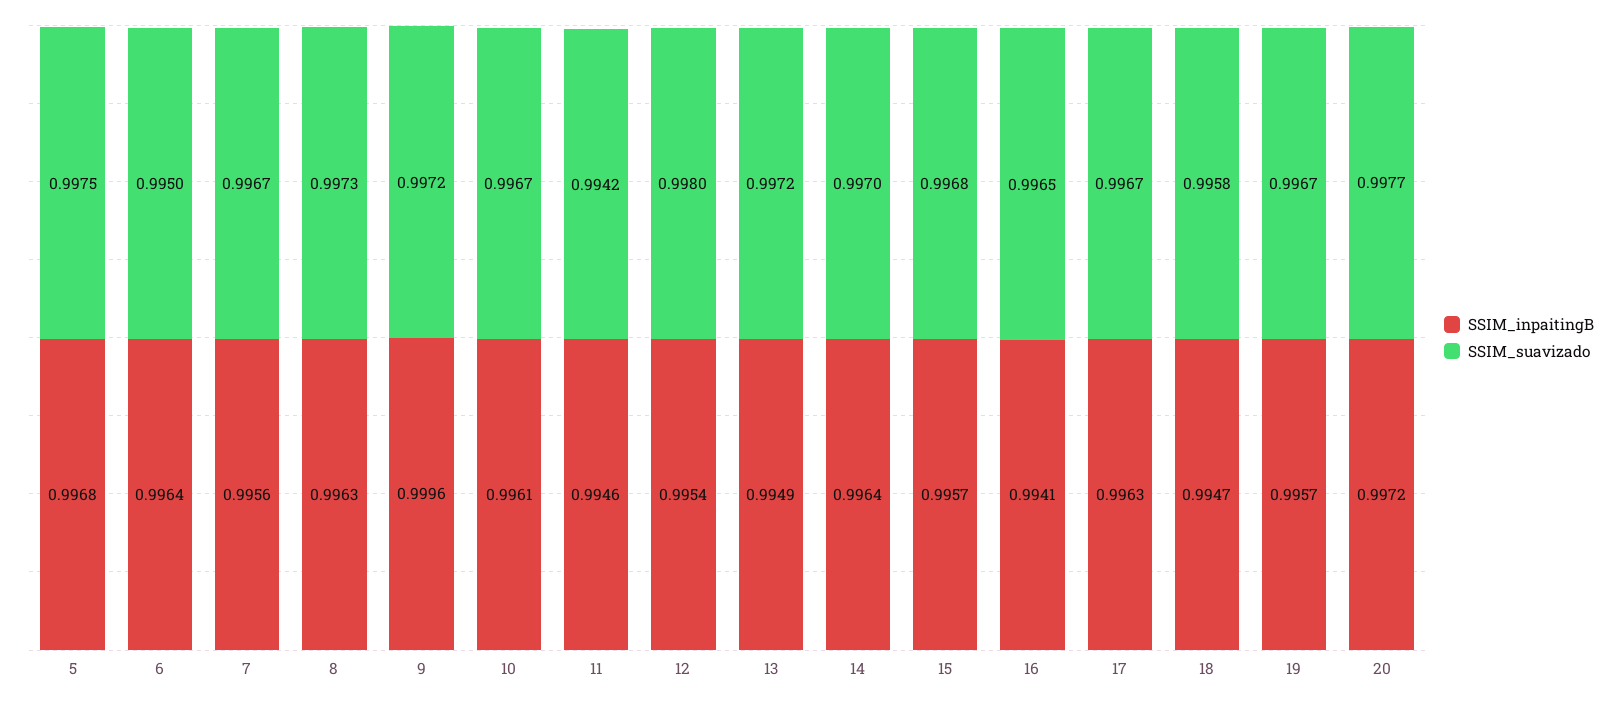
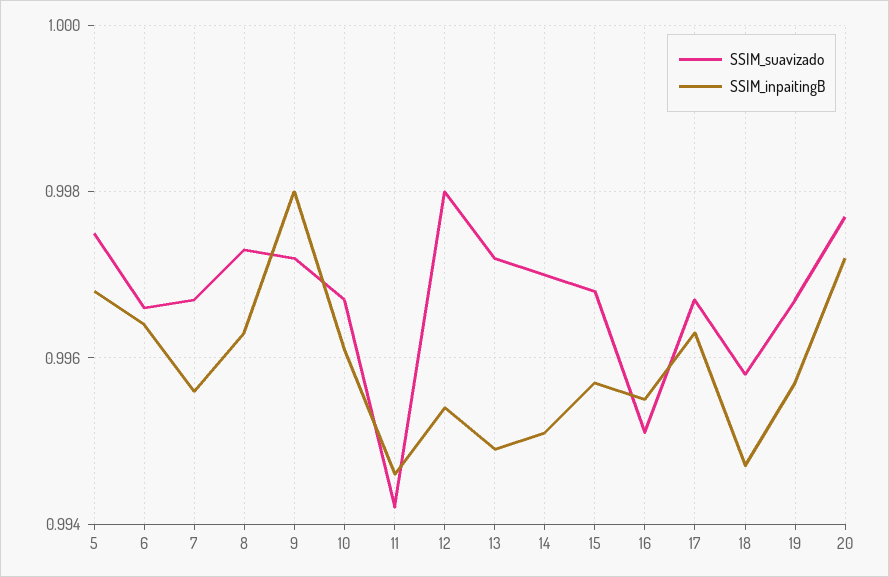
  {
    "SSIM_inpaitingB": {
      "5": 0.9968,
      "6": 0.9964,
      "7": 0.9956,
      "8": 0.9963,
-     "9": 0.9996,
+     "9": 0.998,
      "10": 0.9961,
      "11": 0.9946,
      "12": 0.9954,
      "13": 0.9949,
-     "14": 0.9964,
+     "14": 0.995,
      "15": 0.9957,
-     "16": 0.9941,
+     "16": 0.9955,
      "17": 0.9963,
      "18": 0.9947,
      "19": 0.9957,
      "20": 0.9972
    },
    "SSIM_suavizado": {
      "5": 0.9975,
-     "6": 0.995,
+     "6": 0.9965,
      "7": 0.9967,
      "8": 0.9973,
      "9": 0.9972,
      "10": 0.9967,
      "11": 0.9942,
      "12": 0.998,
      "13": 0.9972,
      "14": 0.997,
      "15": 0.9968,
-     "16": 0.9965,
+     "16": 0.995,
      "17": 0.9967,
      "18": 0.9958,
      "19": 0.9967,
      "20": 0.9977
    }
  }

